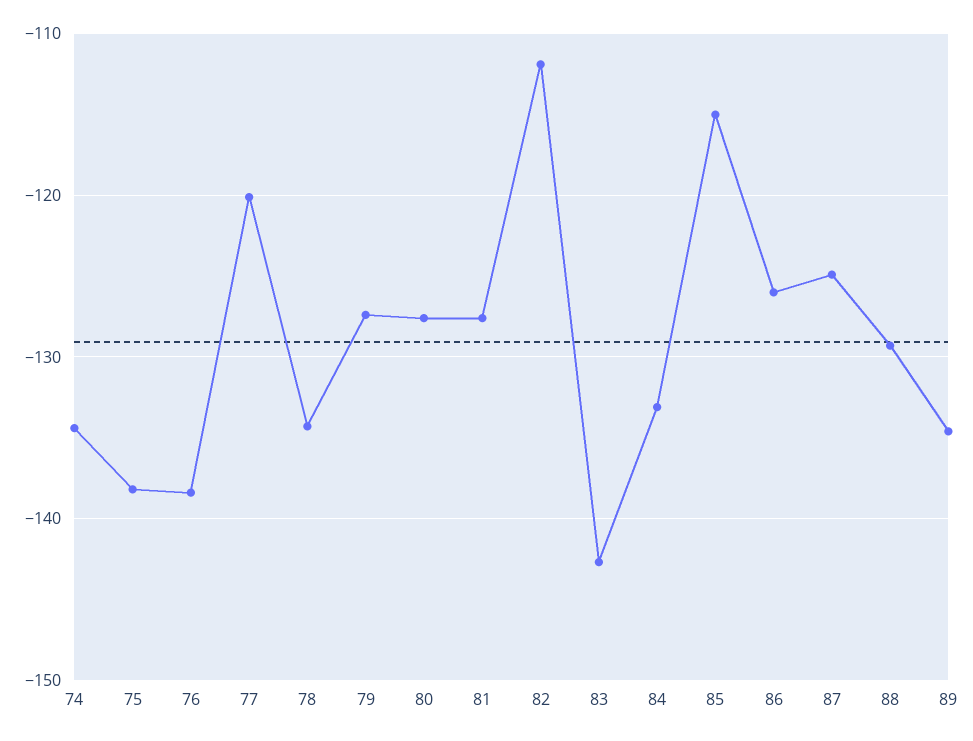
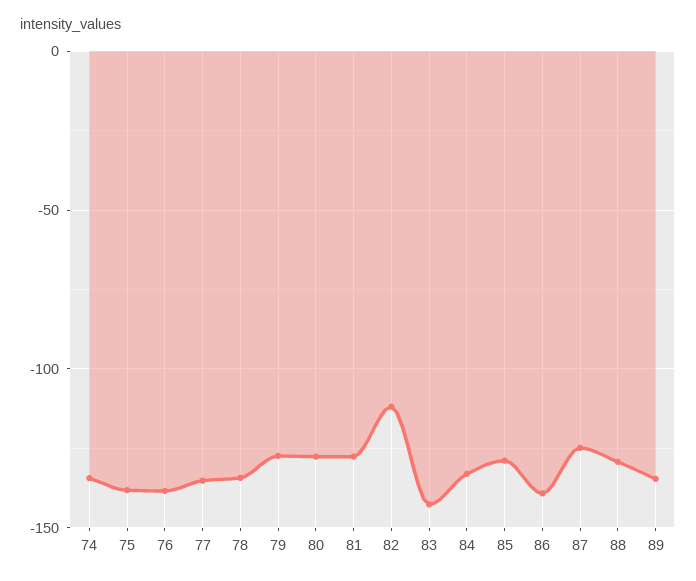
  {
    "74": -134,
    "75": -138,
    "76": -138,
-   "77": -120,
+   "77": -135,
    "78": -134,
    "79": -127,
    "80": -128,
    "81": -128,
    "82": -112,
    "83": -143,
    "84": -133,
-   "85": -115,
+   "85": -130,
-   "86": -126,
+   "86": -140,
    "87": -125,
    "88": -129,
    "89": -135
  }

